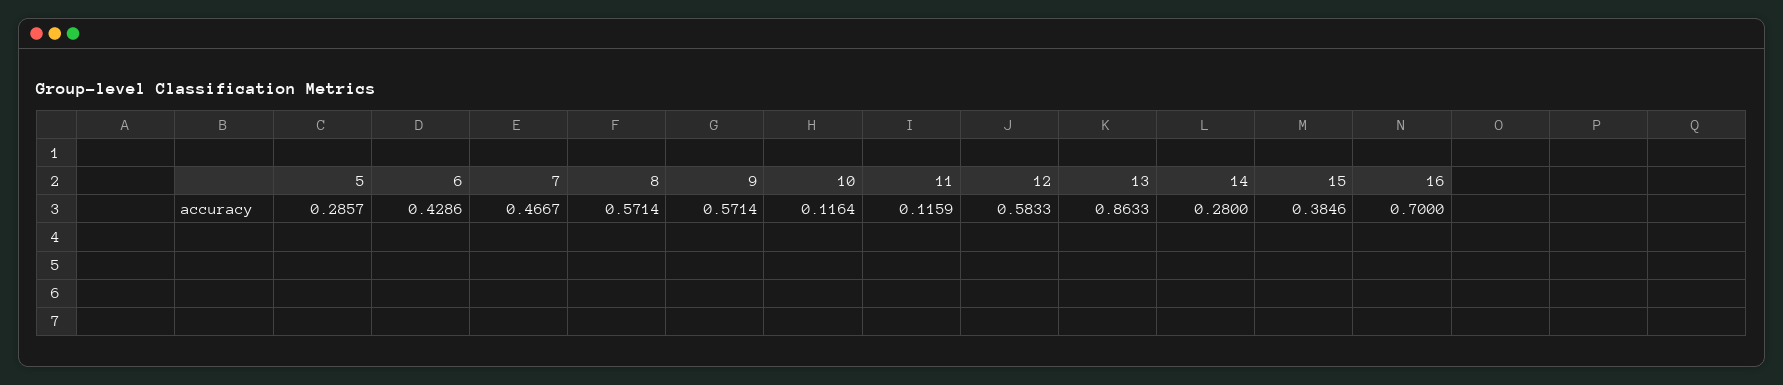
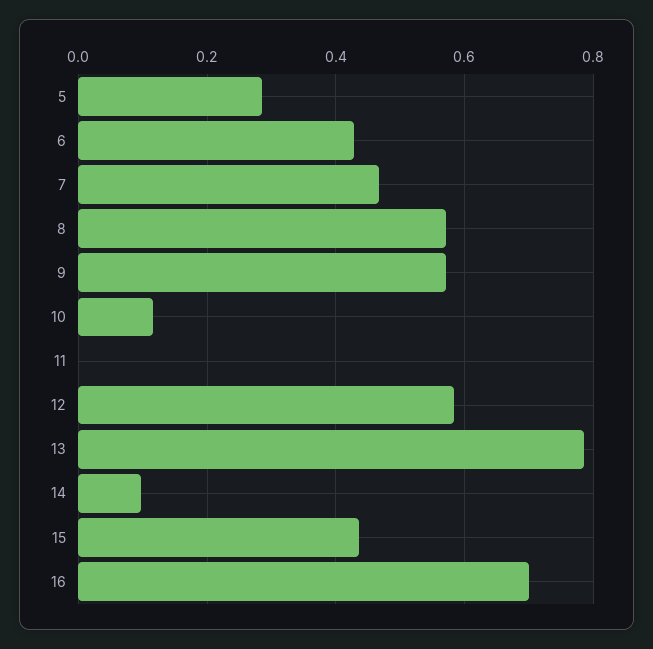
  {
    "5": 0.2857,
    "6": 0.4286,
    "7": 0.4667,
    "8": 0.5714,
    "9": 0.5714,
    "10": 0.1164,
-   "11": 0.1159,
+   "11": 0,
    "12": 0.5833,
-   "13": 0.8633,
+   "13": 0.78,
-   "14": 0.28,
+   "14": 0.1,
-   "15": 0.3846,
+   "15": 0.44,
    "16": 0.7
  }

